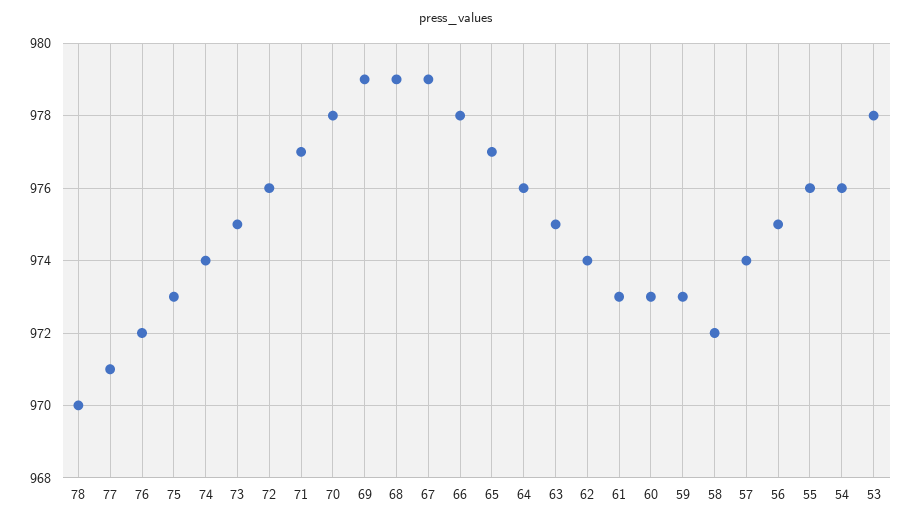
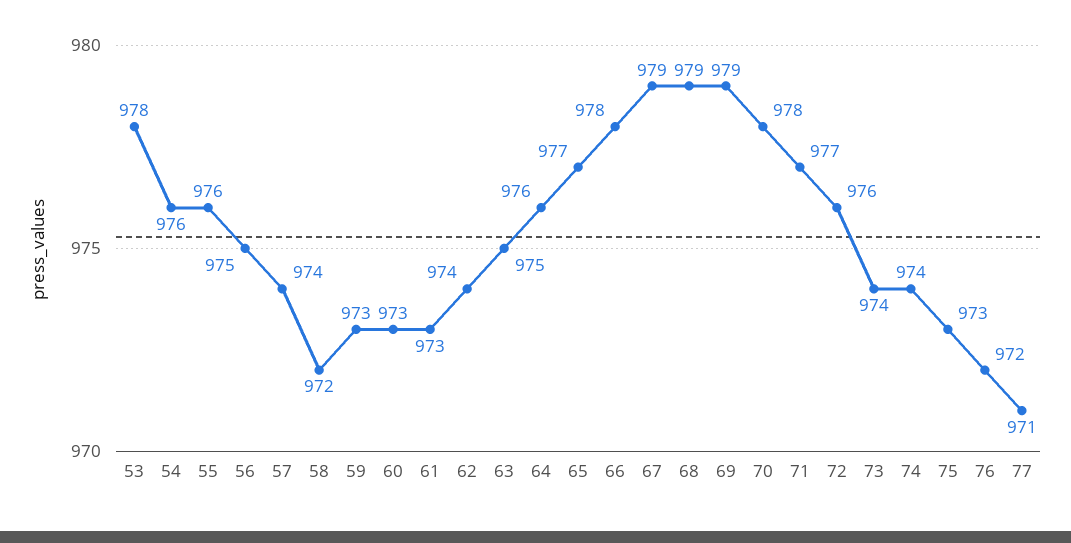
  {
-   "78": 970,
    "77": 971,
    "76": 972,
    "75": 973,
    "74": 974,
-   "73": 975,
+   "73": 974,
    "72": 976,
    "71": 977,
    "70": 978,
    "69": 979,
    "68": 979,
    "67": 979,
    "66": 978,
    "65": 977,
    "64": 976,
    "63": 975,
    "62": 974,
    "61": 973,
    "60": 973,
    "59": 973,
    "58": 972,
    "57": 974,
    "56": 975,
    "55": 976,
    "54": 976,
    "53": 978
  }

